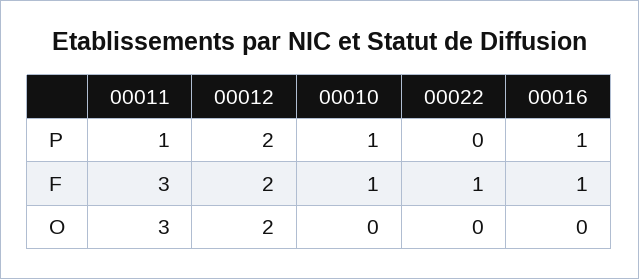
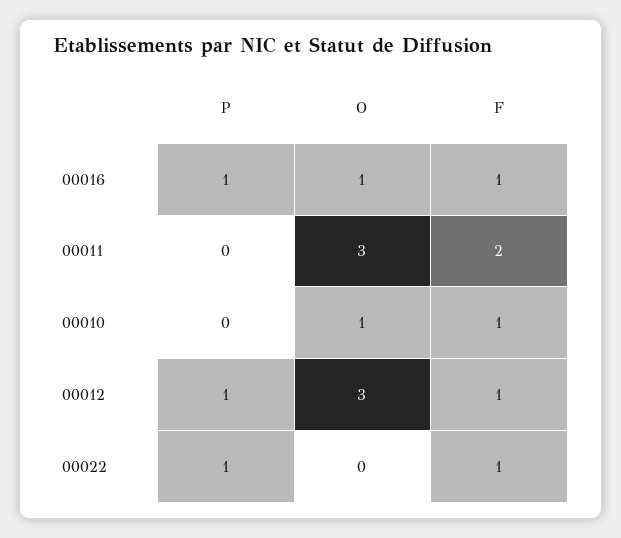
  {
    "00011": {
-     "P": 1,
+     "P": 0,
-     "F": 3,
+     "F": 2,
      "O": 3
    },
    "00012": {
-     "P": 2,
+     "P": 1,
-     "F": 2,
+     "F": 1,
-     "O": 2
+     "O": 3
    },
    "00010": {
-     "P": 1,
+     "P": 0,
      "F": 1,
-     "O": 0
+     "O": 1
    },
    "00022": {
-     "P": 0,
+     "P": 1,
      "F": 1,
      "O": 0
    },
    "00016": {
      "P": 1,
      "F": 1,
-     "O": 0
+     "O": 1
    }
  }

